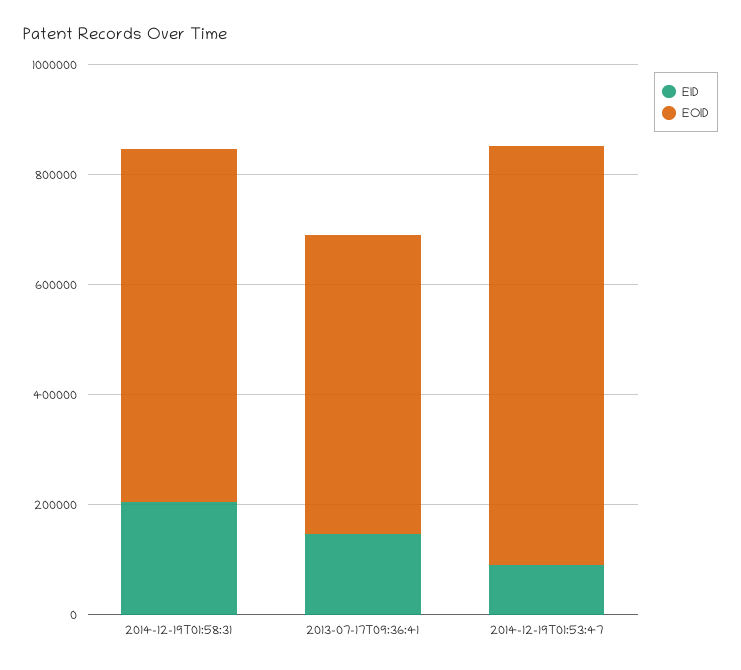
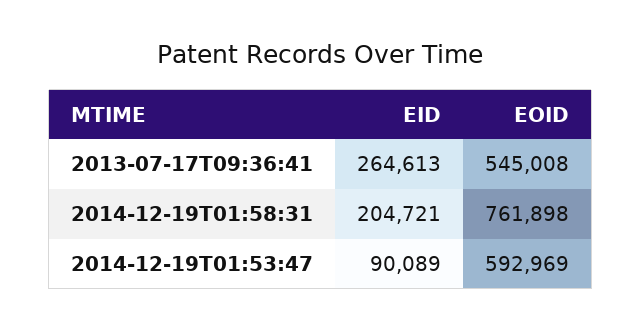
  {
    "EID": {
      "2014-12-19T01:58:31": 204721,
-     "2013-07-17T09:36:41": 150000,
+     "2013-07-17T09:36:41": 264613,
      "2014-12-19T01:53:47": 90089
    },
    "EOID": {
-     "2014-12-19T01:58:31": 650000,
+     "2014-12-19T01:58:31": 761898,
      "2013-07-17T09:36:41": 545008,
-     "2014-12-19T01:53:47": 750000
+     "2014-12-19T01:53:47": 592969
    }
  }

